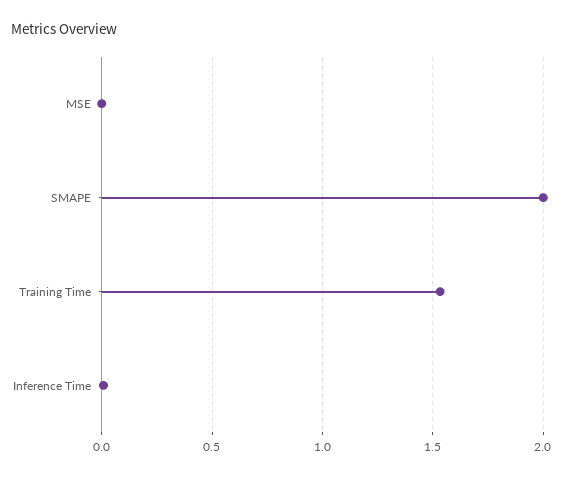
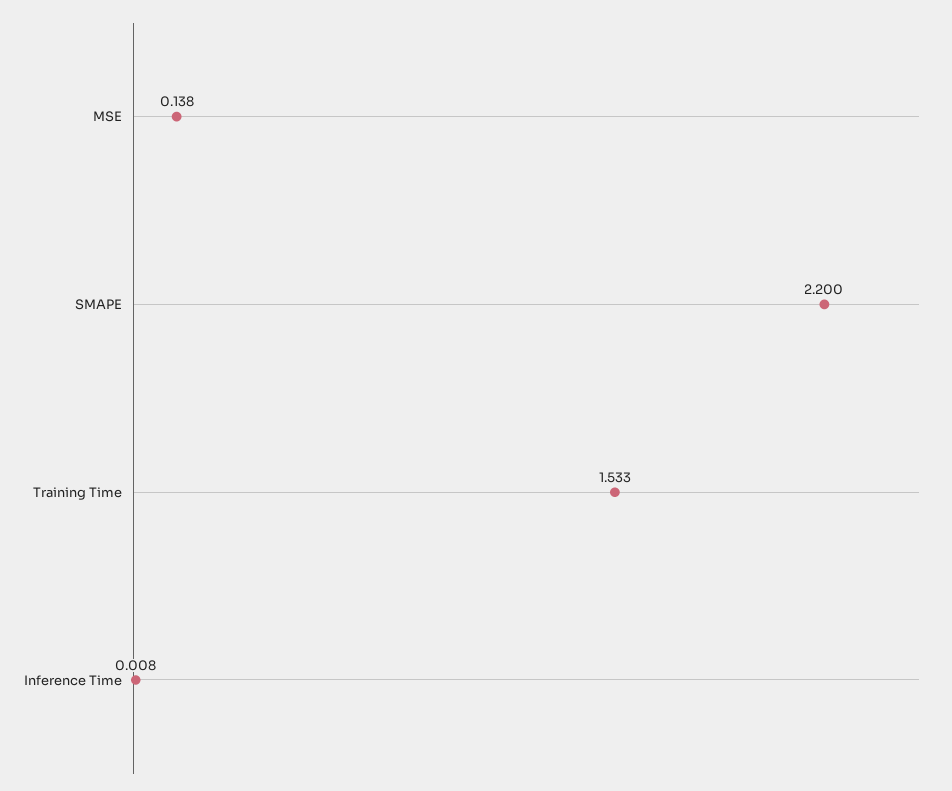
  {
-   "MSE": 0,
+   "MSE": 0.138,
-   "SMAPE": 2,
+   "SMAPE": 2.2,
    "Training Time": 1.533,
    "Inference Time": 0.008
  }

